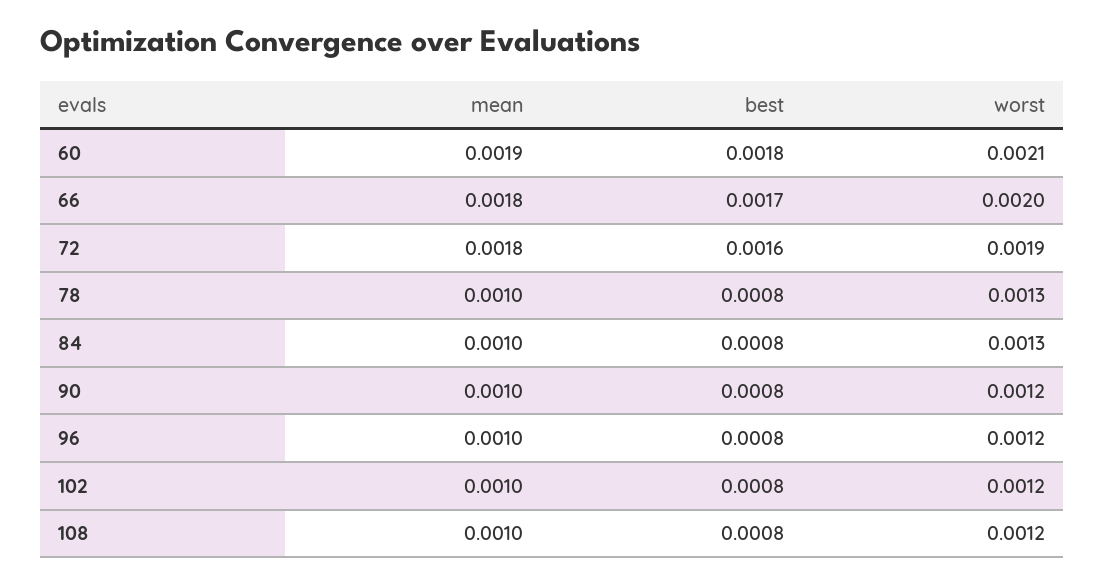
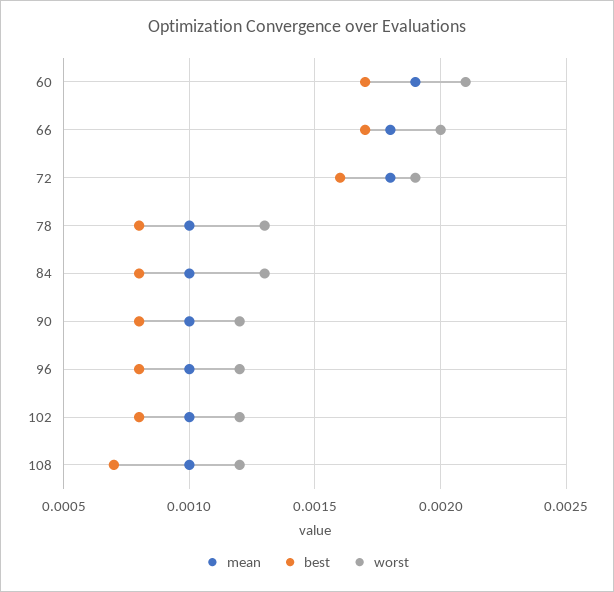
  {
    "mean": {
      "60": 0.0019,
      "66": 0.0018,
      "72": 0.0018,
      "78": 0.001,
      "84": 0.001,
      "90": 0.001,
      "96": 0.001,
      "102": 0.001,
      "108": 0.001
    },
    "best": {
-     "60": 0.0018,
+     "60": 0.0017,
      "66": 0.0017,
      "72": 0.0016,
      "78": 0.0008,
      "84": 0.0008,
      "90": 0.0008,
      "96": 0.0008,
      "102": 0.0008,
-     "108": 0.0008
+     "108": 0.0007
    },
    "worst": {
      "60": 0.0021,
      "66": 0.002,
      "72": 0.0019,
      "78": 0.0013,
      "84": 0.0013,
      "90": 0.0012,
      "96": 0.0012,
      "102": 0.0012,
      "108": 0.0012
    }
  }

